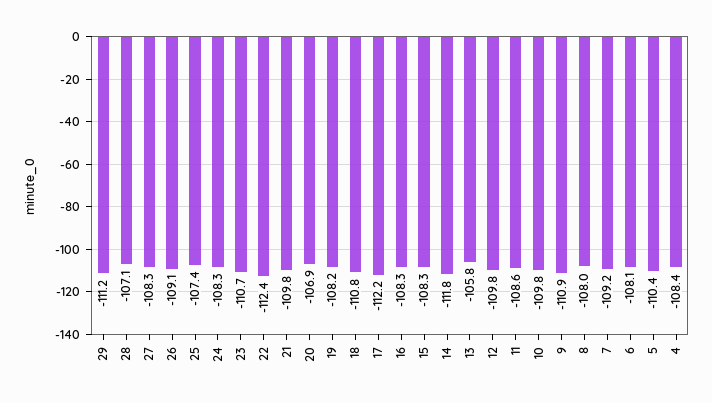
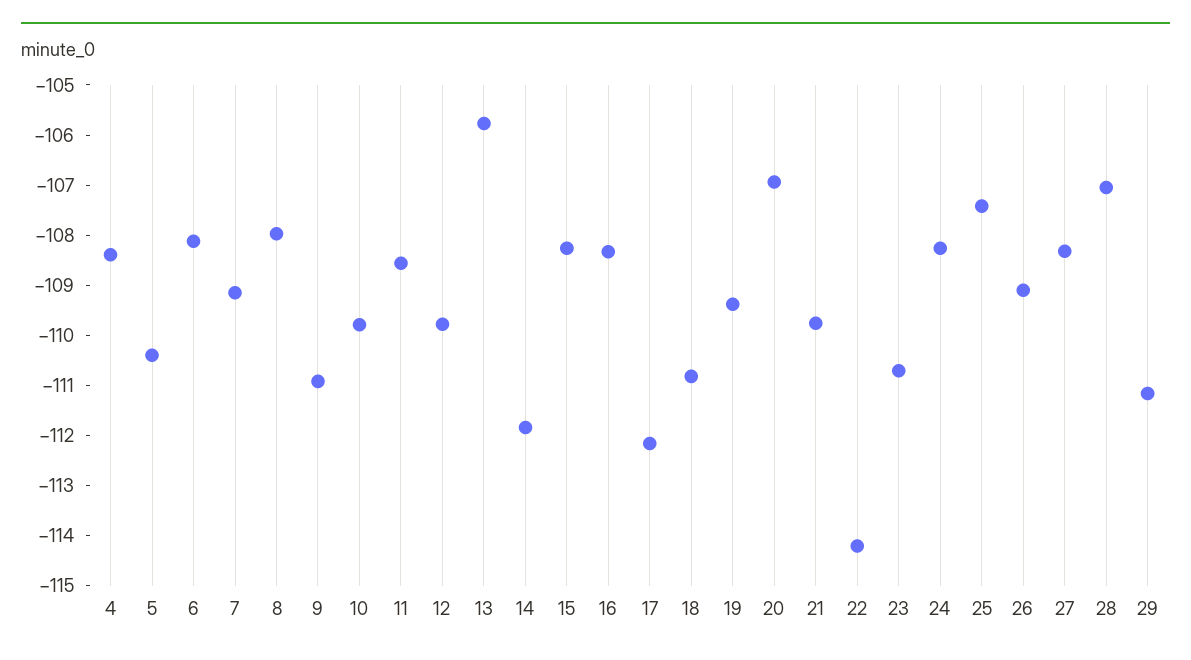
  {
    "29": -111.2,
    "28": -107.1,
    "27": -108.3,
    "26": -109.1,
    "25": -107.4,
    "24": -108.3,
    "23": -110.7,
-   "22": -112.4,
+   "22": -114.2,
    "21": -109.8,
    "20": -106.9,
-   "19": -108.2,
+   "19": -109.4,
    "18": -110.8,
    "17": -112.2,
    "16": -108.3,
    "15": -108.3,
    "14": -111.8,
    "13": -105.8,
    "12": -109.8,
    "11": -108.6,
    "10": -109.8,
    "9": -110.9,
    "8": -108,
    "7": -109.2,
    "6": -108.1,
    "5": -110.4,
    "4": -108.4
  }

